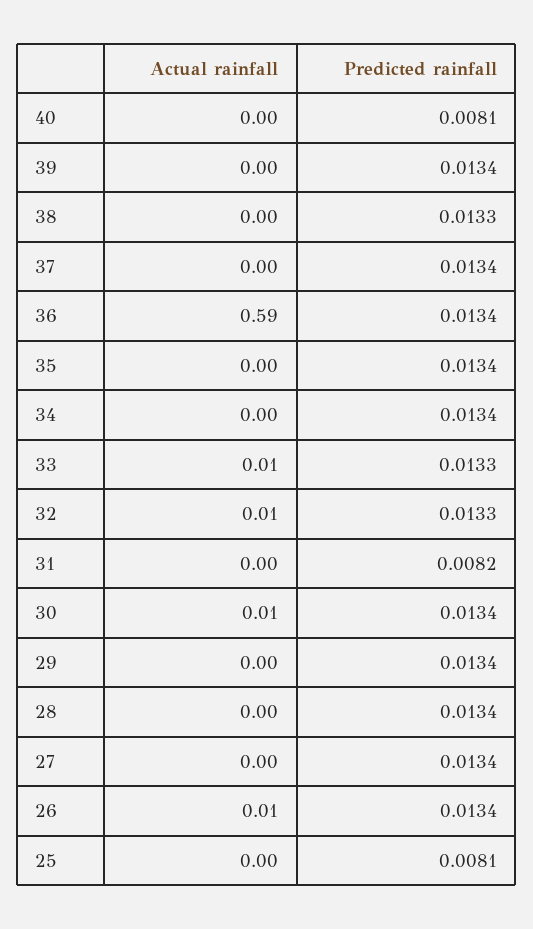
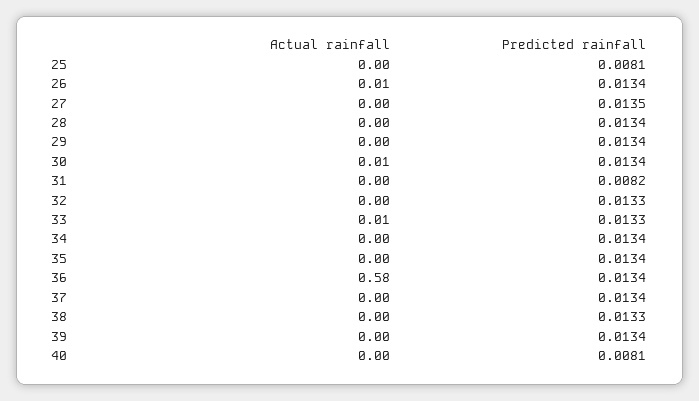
  {
    "Actual rainfall": {
      "40": 0,
      "39": 0,
      "38": 0,
      "37": 0,
-     "36": 0.59,
+     "36": 0.58,
      "35": 0,
      "34": 0,
      "33": 0.01,
-     "32": 0.01,
+     "32": 0,
      "31": 0,
      "30": 0.01,
      "29": 0,
      "28": 0,
      "27": 0,
      "26": 0.01,
      "25": 0
    },
    "Predicted rainfall": {
      "40": 0.0081,
      "39": 0.0134,
      "38": 0.0133,
      "37": 0.0134,
      "36": 0.0134,
      "35": 0.0134,
      "34": 0.0134,
      "33": 0.0133,
      "32": 0.0133,
      "31": 0.0082,
      "30": 0.0134,
      "29": 0.0134,
      "28": 0.0134,
-     "27": 0.0134,
+     "27": 0.0135,
      "26": 0.0134,
      "25": 0.0081
    }
  }

